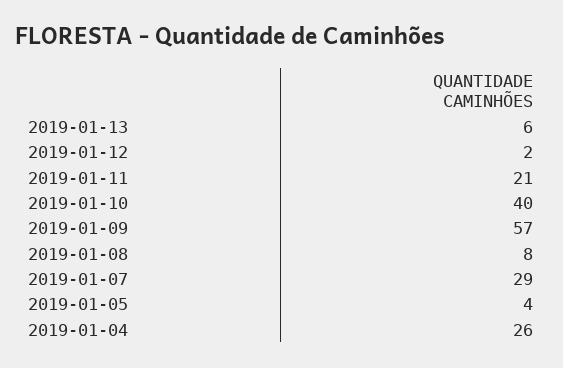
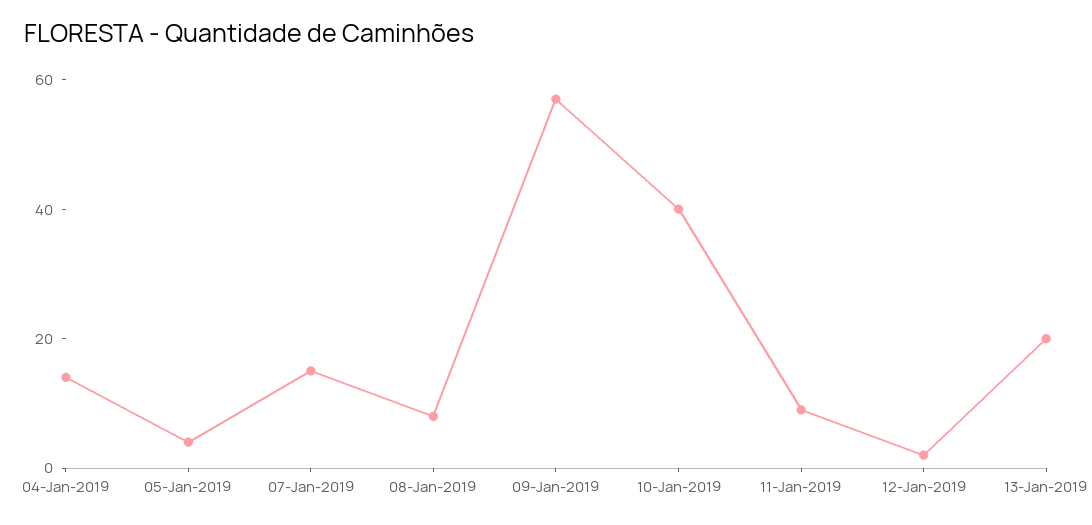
  {
-   "2019-01-13": 6,
+   "2019-01-13": 20,
    "2019-01-12": 2,
-   "2019-01-11": 21,
+   "2019-01-11": 10,
    "2019-01-10": 40,
    "2019-01-09": 57,
    "2019-01-08": 8,
-   "2019-01-07": 29,
+   "2019-01-07": 15,
    "2019-01-05": 4,
-   "2019-01-04": 26
+   "2019-01-04": 15
  }

